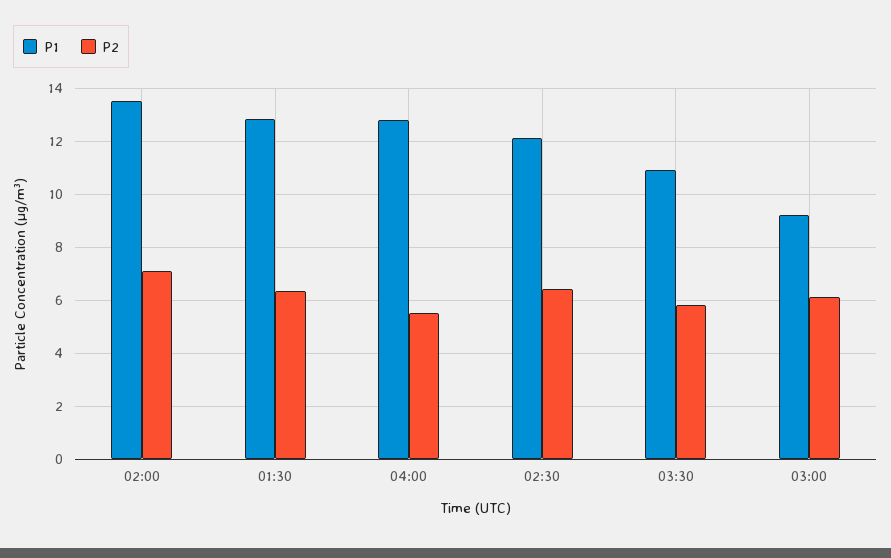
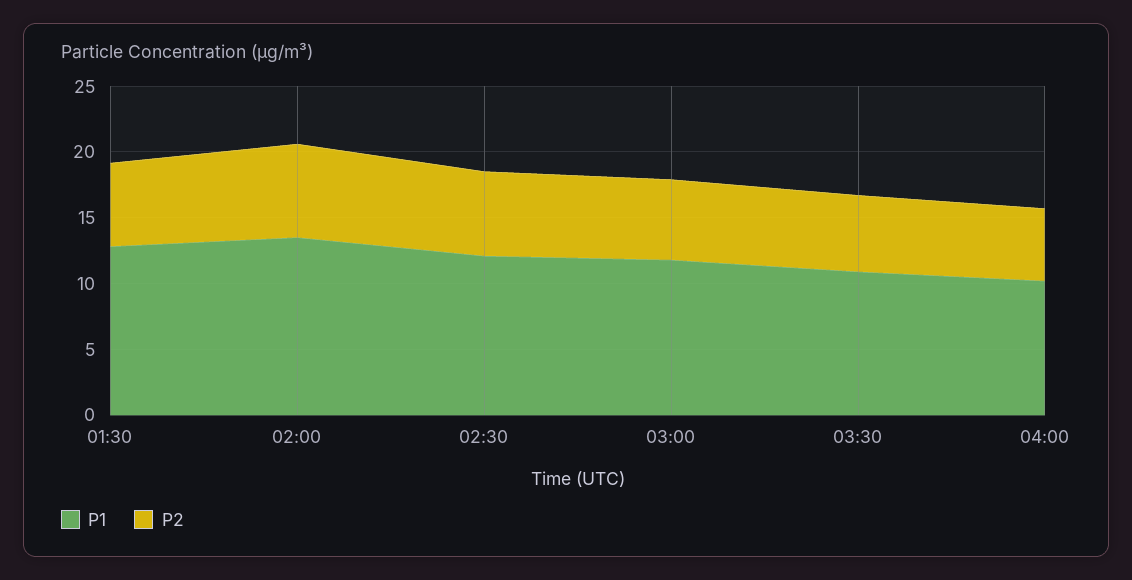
  {
    "P1": {
      "02:00": 13.5,
      "01:30": 12.75,
-     "04:00": 12.75,
+     "04:00": 10,
      "02:30": 12,
      "03:30": 11,
-     "03:00": 9.25
+     "03:00": 12
    },
    "P2": {
      "02:00": 7,
      "01:30": 6.25,
      "04:00": 5.5,
      "02:30": 6.5,
      "03:30": 5.75,
      "03:00": 6
    }
  }

